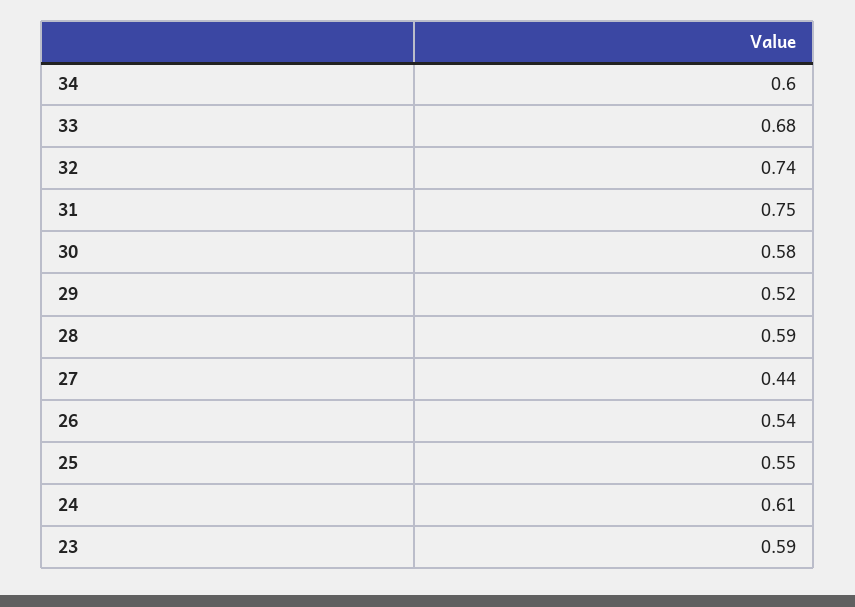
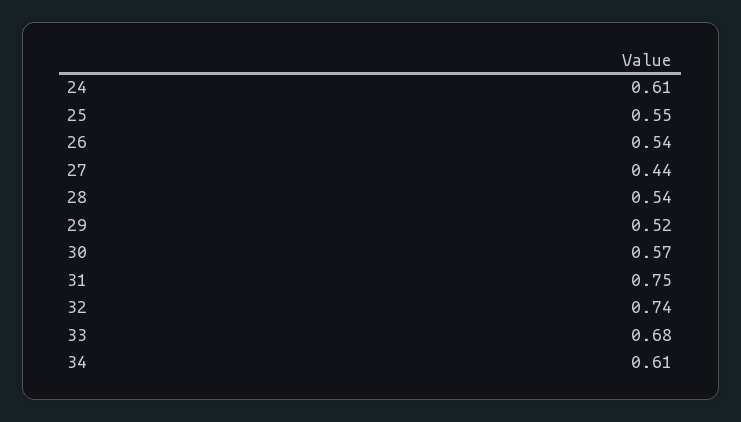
  {
-   "34": 0.6,
+   "34": 0.61,
    "33": 0.68,
    "32": 0.74,
    "31": 0.75,
-   "30": 0.58,
+   "30": 0.57,
    "29": 0.52,
-   "28": 0.59,
+   "28": 0.54,
    "27": 0.44,
    "26": 0.54,
    "25": 0.55,
-   "24": 0.61,
+   "24": 0.61
-   "23": 0.59
  }

